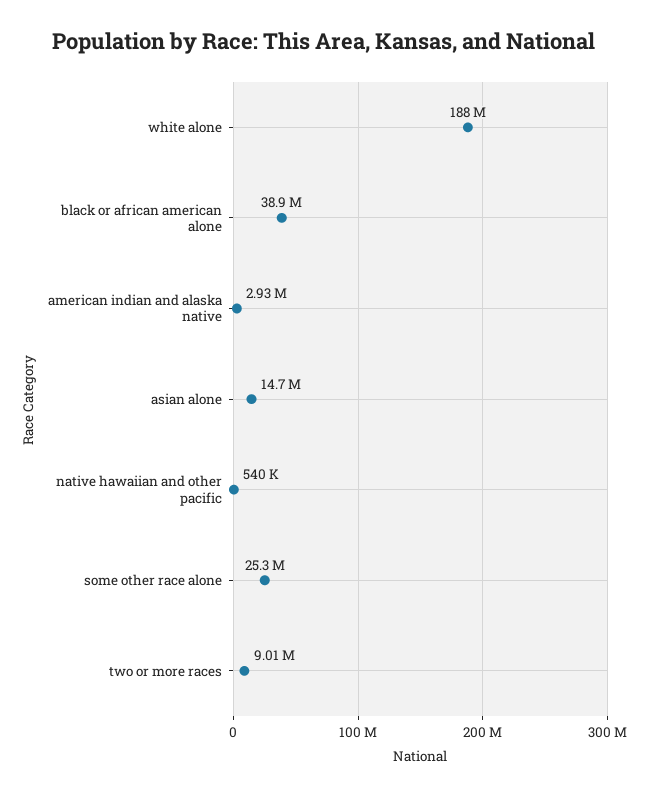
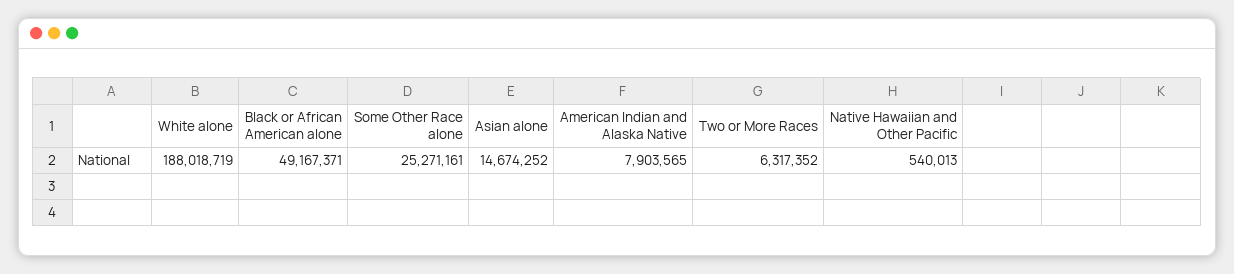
  {
    "white alone": 188018719,
-   "black or african american alone": 38900000,
+   "black or african american alone": 49167371,
-   "american indian and alaska native": 2930000,
+   "american indian and alaska native": 7903565,
    "asian alone": 14674252,
    "native hawaiian and other pacific": 540013,
    "some other race alone": 25271161,
-   "two or more races": 9010000
+   "two or more races": 6317352
  }

